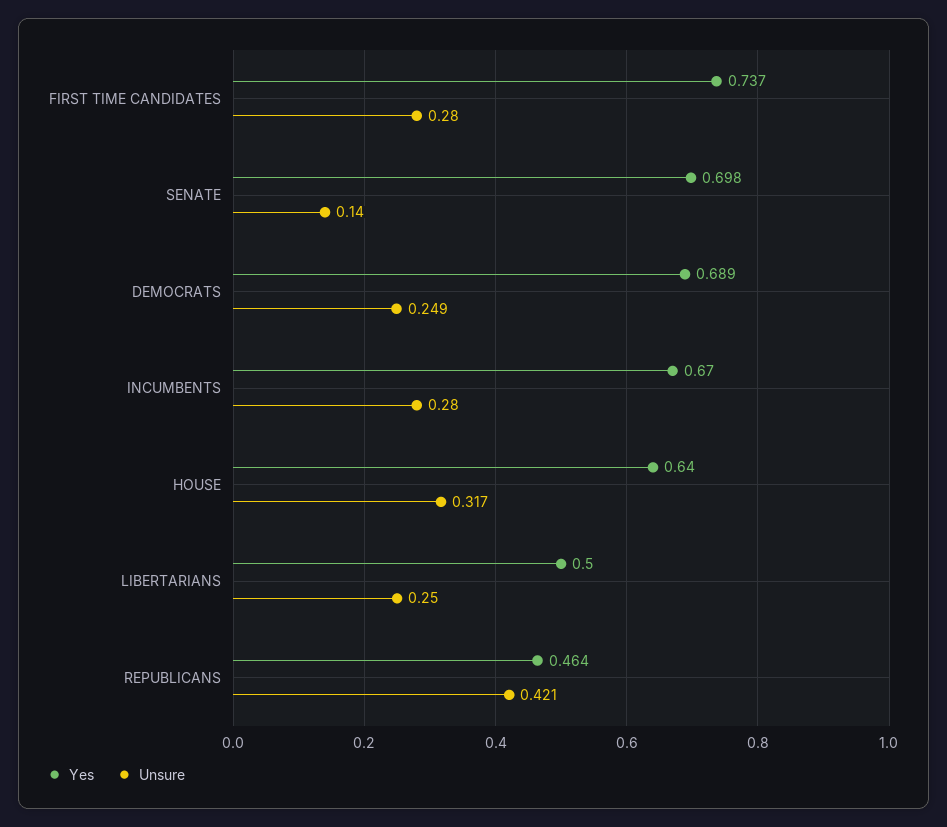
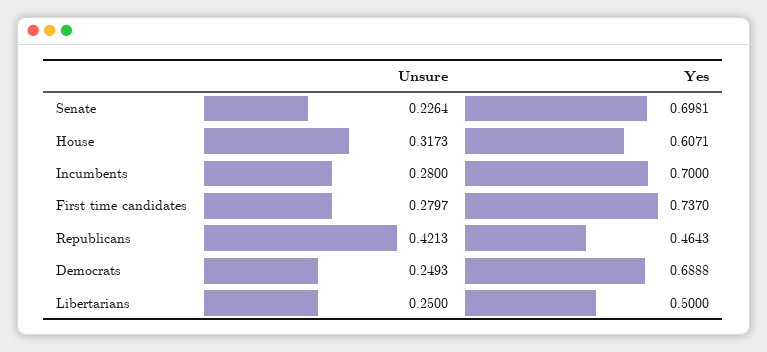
  {
    "Yes": {
      "FIRST TIME CANDIDATES": 0.737,
      "SENATE": 0.6981,
      "DEMOCRATS": 0.6888,
-     "INCUMBENTS": 0.67,
+     "INCUMBENTS": 0.7,
-     "HOUSE": 0.64,
+     "HOUSE": 0.6071,
      "LIBERTARIANS": 0.5,
      "REPUBLICANS": 0.4643
    },
    "Unsure": {
      "FIRST TIME CANDIDATES": 0.2797,
-     "SENATE": 0.14,
+     "SENATE": 0.2264,
      "DEMOCRATS": 0.2493,
      "INCUMBENTS": 0.28,
      "HOUSE": 0.3173,
      "LIBERTARIANS": 0.25,
      "REPUBLICANS": 0.4213
    }
  }

